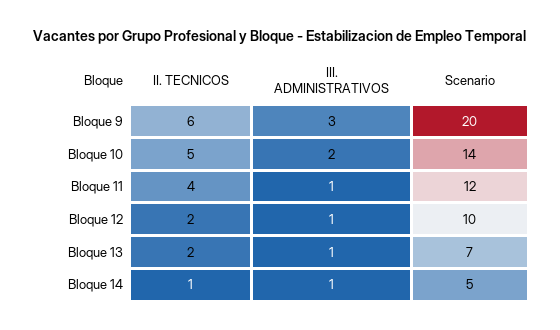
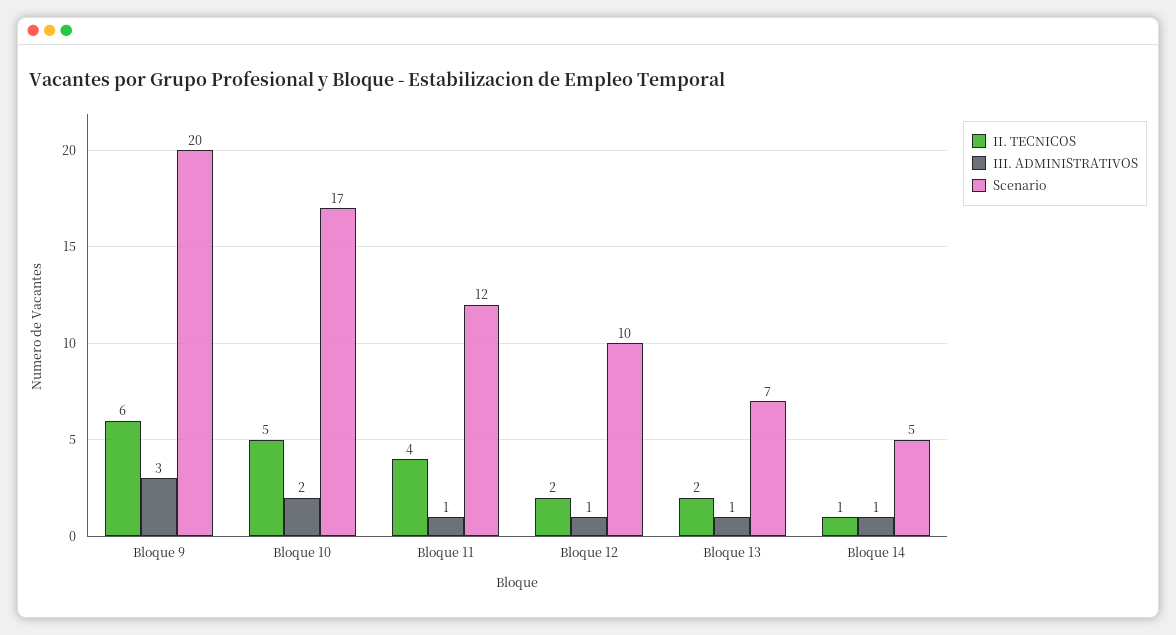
  {
    "II. TECNICOS": {
      "Bloque 9": 6,
      "Bloque 10": 5,
      "Bloque 11": 4,
      "Bloque 12": 2,
      "Bloque 13": 2,
      "Bloque 14": 1
    },
    "III. ADMINISTRATIVOS": {
      "Bloque 9": 3,
      "Bloque 10": 2,
      "Bloque 11": 1,
      "Bloque 12": 1,
      "Bloque 13": 1,
      "Bloque 14": 1
    },
    "Scenario": {
      "Bloque 9": 20,
-     "Bloque 10": 14,
+     "Bloque 10": 17,
      "Bloque 11": 12,
      "Bloque 12": 10,
      "Bloque 13": 7,
      "Bloque 14": 5
    }
  }

